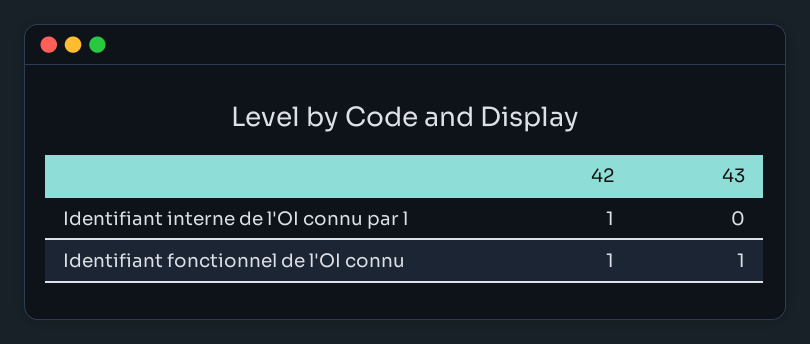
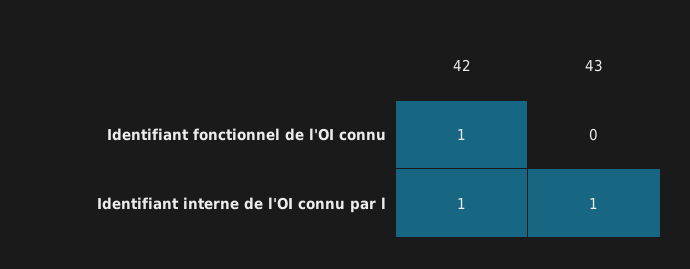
  {
    "42": {
      "Identifiant interne de l'OI connu par l": 1,
      "Identifiant fonctionnel de l'OI connu": 1
    },
    "43": {
-     "Identifiant interne de l'OI connu par l": 0,
+     "Identifiant interne de l'OI connu par l": 1,
-     "Identifiant fonctionnel de l'OI connu": 1
+     "Identifiant fonctionnel de l'OI connu": 0
    }
  }

